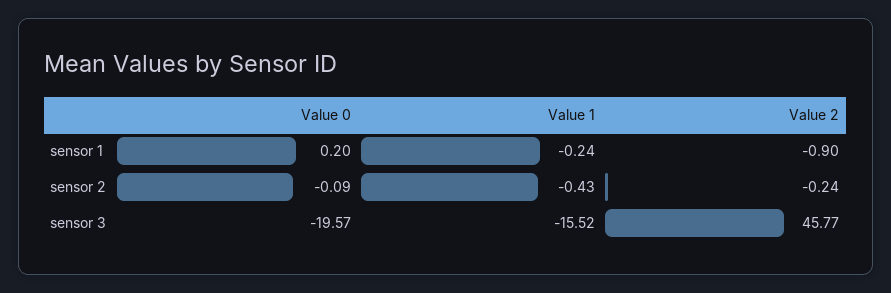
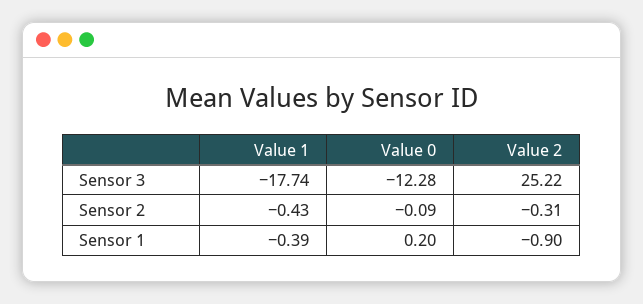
  {
    "Value 0": {
      "sensor 1": 0.2,
      "sensor 2": -0.09,
-     "sensor 3": -19.57
+     "sensor 3": -12.28
    },
    "Value 1": {
-     "sensor 1": -0.24,
+     "sensor 1": -0.39,
      "sensor 2": -0.43,
-     "sensor 3": -15.52
+     "sensor 3": -17.74
    },
    "Value 2": {
      "sensor 1": -0.9,
-     "sensor 2": -0.24,
+     "sensor 2": -0.31,
-     "sensor 3": 45.77
+     "sensor 3": 25.22
    }
  }

